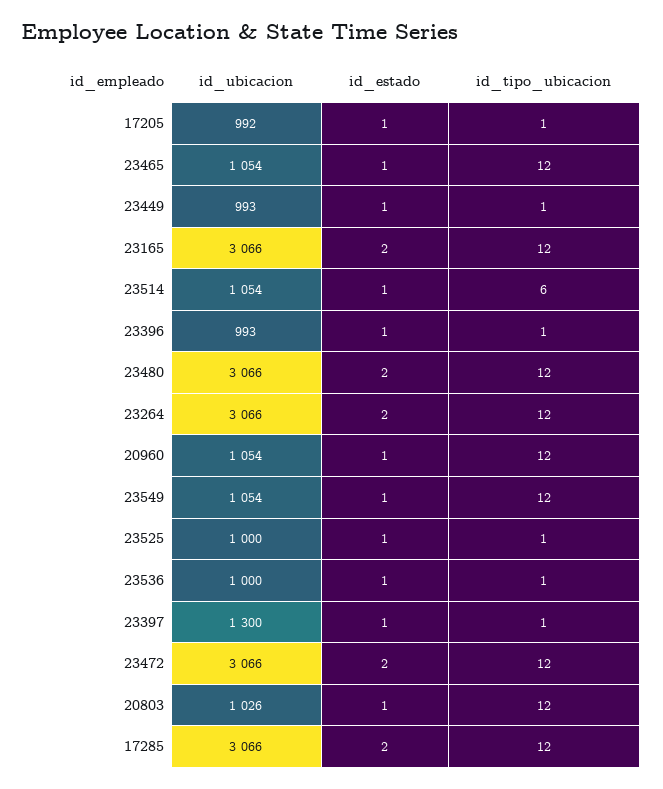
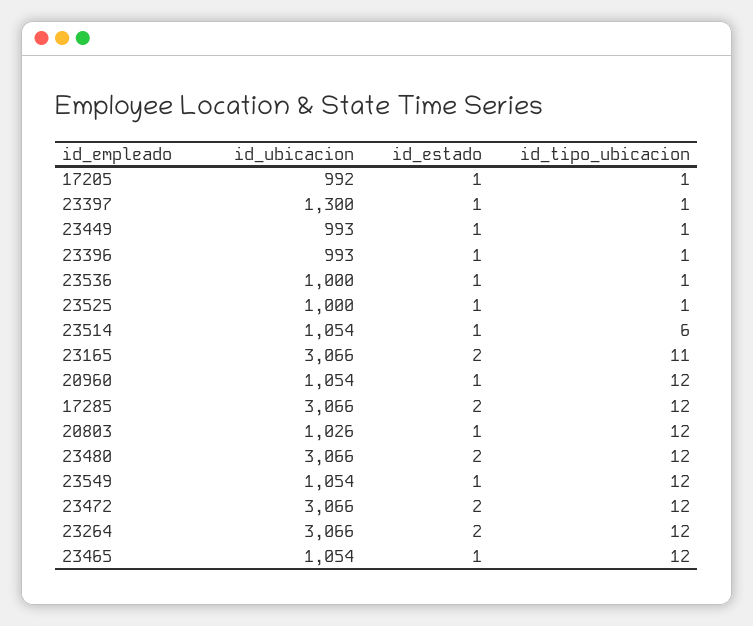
  {
    "id_ubicacion": {
      "17205": 992,
      "23465": 1054,
      "23449": 993,
      "23165": 3066,
      "23514": 1054,
      "23396": 993,
      "23480": 3066,
      "23264": 3066,
      "20960": 1054,
      "23549": 1054,
      "23525": 1000,
      "23536": 1000,
      "23397": 1300,
      "23472": 3066,
      "20803": 1026,
      "17285": 3066
    },
    "id_estado": {
      "17205": 1,
      "23465": 1,
      "23449": 1,
      "23165": 2,
      "23514": 1,
      "23396": 1,
      "23480": 2,
      "23264": 2,
      "20960": 1,
      "23549": 1,
      "23525": 1,
      "23536": 1,
      "23397": 1,
      "23472": 2,
      "20803": 1,
      "17285": 2
    },
    "id_tipo_ubicacion": {
      "17205": 1,
      "23465": 12,
      "23449": 1,
-     "23165": 12,
+     "23165": 11,
      "23514": 6,
      "23396": 1,
      "23480": 12,
      "23264": 12,
      "20960": 12,
      "23549": 12,
      "23525": 1,
      "23536": 1,
      "23397": 1,
      "23472": 12,
      "20803": 12,
      "17285": 12
    }
  }

